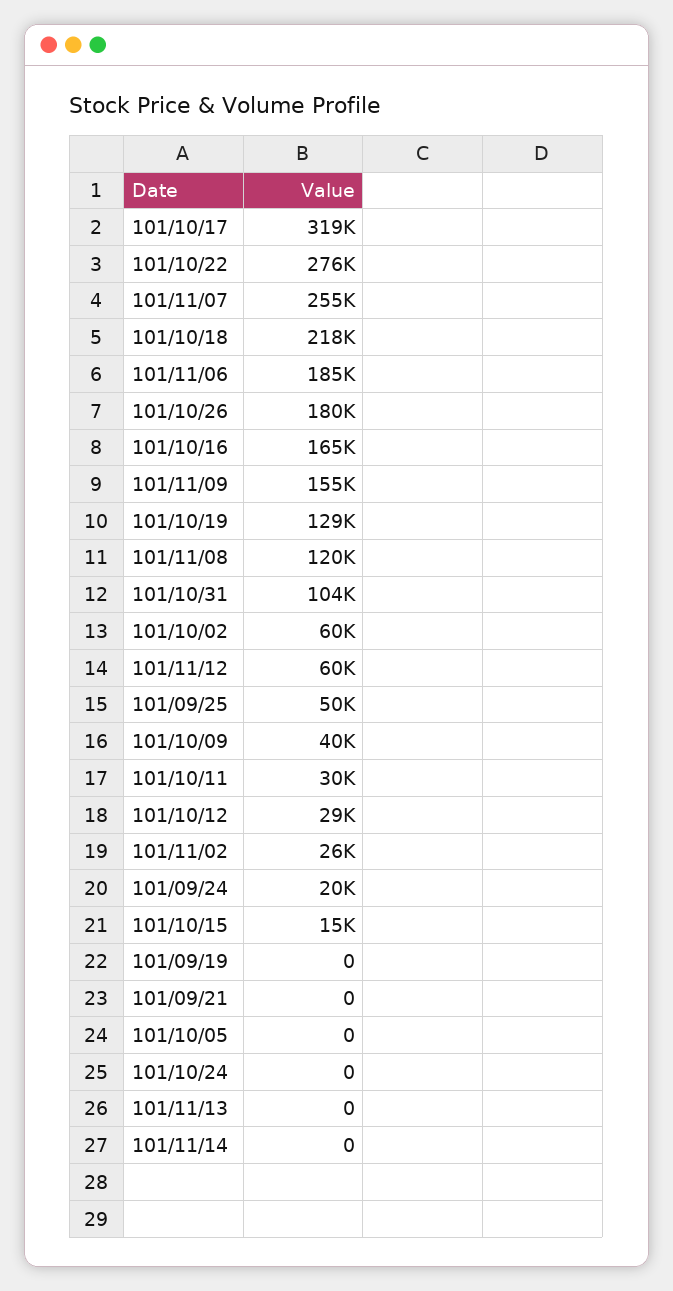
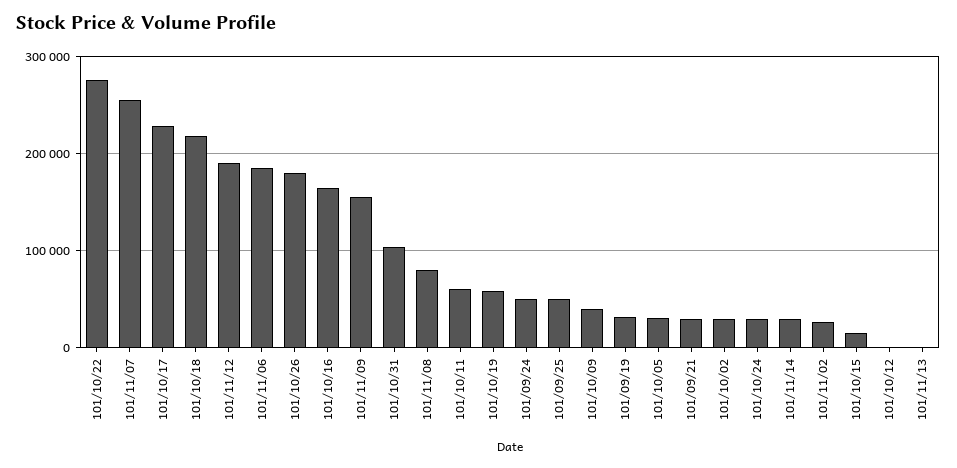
  {
-   "101/10/17": 319000,
+   "101/10/17": 230000,
    "101/10/22": 276000,
    "101/11/07": 255000,
    "101/10/18": 218000,
    "101/11/06": 185000,
    "101/10/26": 180000,
    "101/10/16": 165000,
    "101/11/09": 155000,
-   "101/10/19": 129000,
+   "101/10/19": 60000,
-   "101/11/08": 120000,
+   "101/11/08": 80000,
    "101/10/31": 104000,
-   "101/10/02": 60000,
+   "101/10/02": 30000,
-   "101/11/12": 60000,
+   "101/11/12": 190000,
    "101/09/25": 50000,
    "101/10/09": 40000,
-   "101/10/11": 30000,
+   "101/10/11": 60000,
-   "101/10/12": 29000,
+   "101/10/12": 0,
    "101/11/02": 26000,
-   "101/09/24": 20000,
+   "101/09/24": 50000,
    "101/10/15": 15000,
-   "101/09/19": 0,
+   "101/09/19": 30000,
-   "101/09/21": 0,
+   "101/09/21": 30000,
-   "101/10/05": 0,
+   "101/10/05": 30000,
-   "101/10/24": 0,
+   "101/10/24": 30000,
    "101/11/13": 0,
-   "101/11/14": 0
+   "101/11/14": 30000
  }

